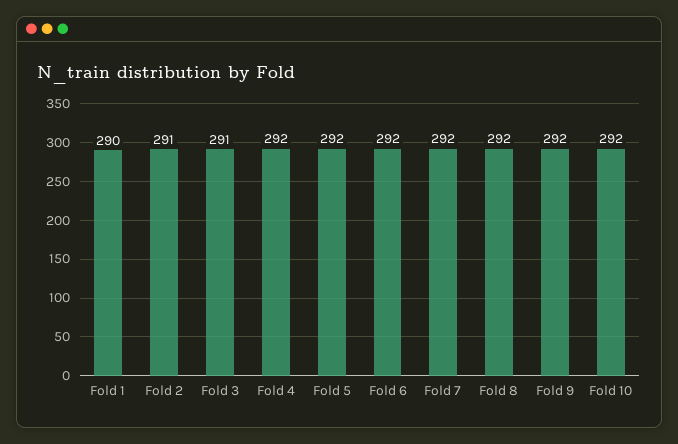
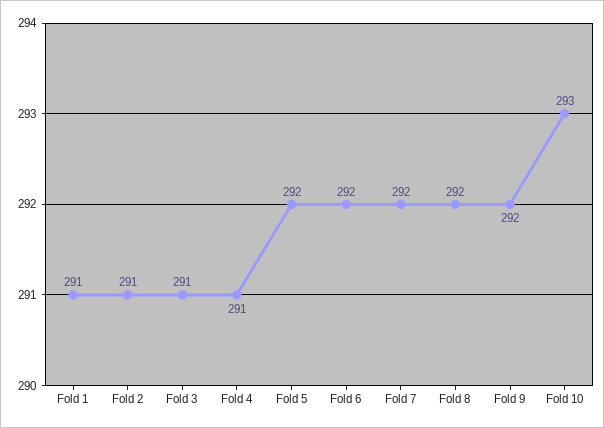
  {
-   "Fold 1": 290,
+   "Fold 1": 291,
    "Fold 2": 291,
    "Fold 3": 291,
-   "Fold 4": 292,
+   "Fold 4": 291,
    "Fold 5": 292,
    "Fold 6": 292,
    "Fold 7": 292,
    "Fold 8": 292,
    "Fold 9": 292,
-   "Fold 10": 292
+   "Fold 10": 293
  }

